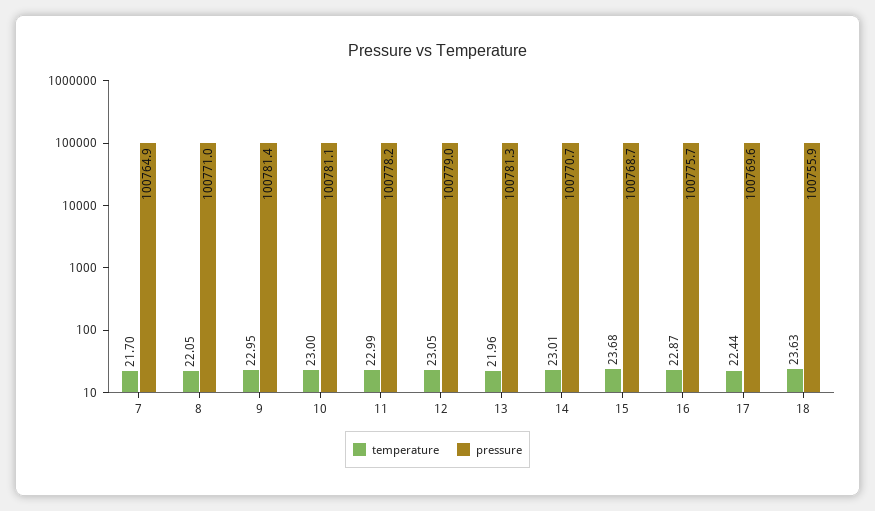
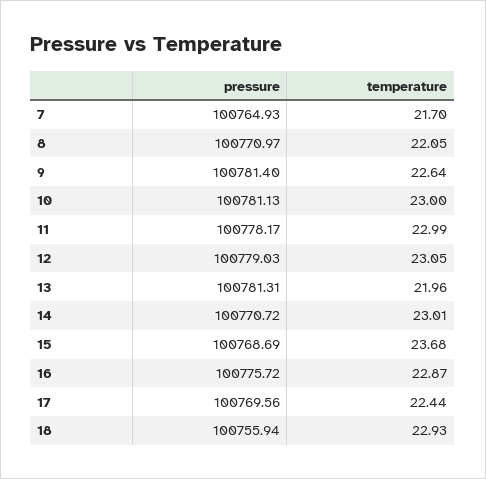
  {
    "temperature": {
      "7": 21.7,
      "8": 22.05,
-     "9": 22.95,
+     "9": 22.64,
      "10": 23,
      "11": 22.99,
      "12": 23.05,
      "13": 21.96,
      "14": 23.01,
      "15": 23.68,
      "16": 22.87,
      "17": 22.44,
-     "18": 23.63
+     "18": 22.93
    },
    "pressure": {
      "7": 100764.93,
      "8": 100770.97,
      "9": 100781.4,
      "10": 100781.13,
      "11": 100778.17,
      "12": 100779.03,
      "13": 100781.31,
      "14": 100770.72,
      "15": 100768.69,
      "16": 100775.72,
      "17": 100769.56,
      "18": 100755.94
    }
  }

